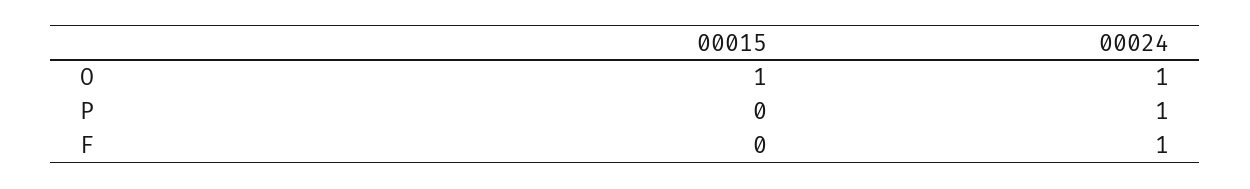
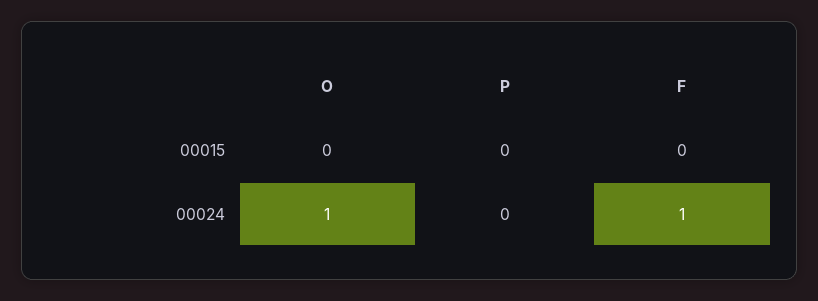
  {
    "00015": {
-     "O": 1,
+     "O": 0,
      "P": 0,
      "F": 0
    },
    "00024": {
      "O": 1,
-     "P": 1,
+     "P": 0,
      "F": 1
    }
  }

